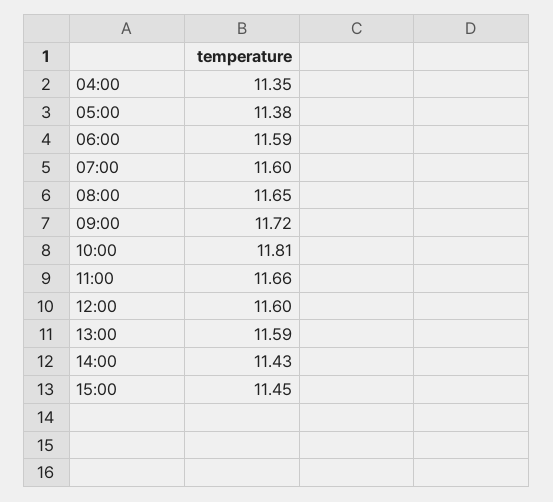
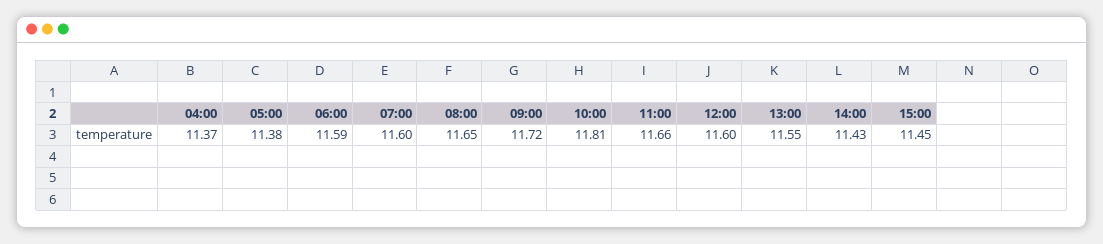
  {
-   "04:00": 11.35,
+   "04:00": 11.37,
    "05:00": 11.38,
    "06:00": 11.59,
    "07:00": 11.6,
    "08:00": 11.65,
    "09:00": 11.72,
    "10:00": 11.81,
    "11:00": 11.66,
    "12:00": 11.6,
-   "13:00": 11.59,
+   "13:00": 11.55,
    "14:00": 11.43,
    "15:00": 11.45
  }

